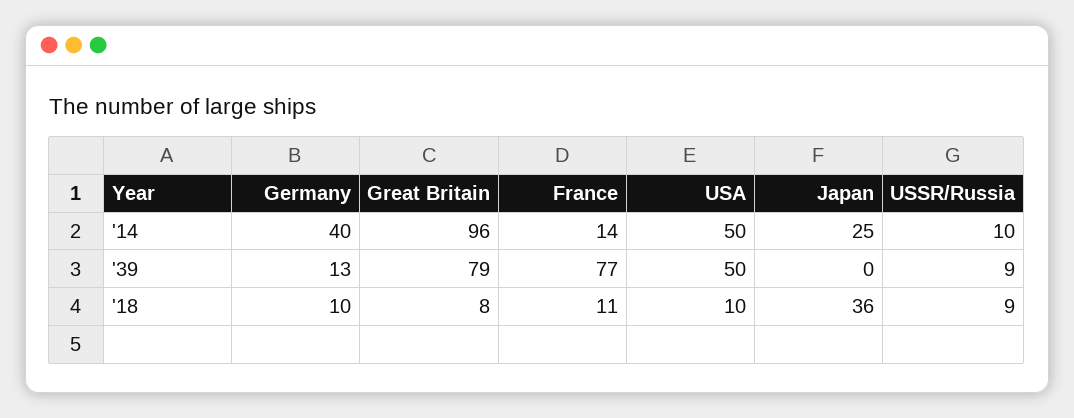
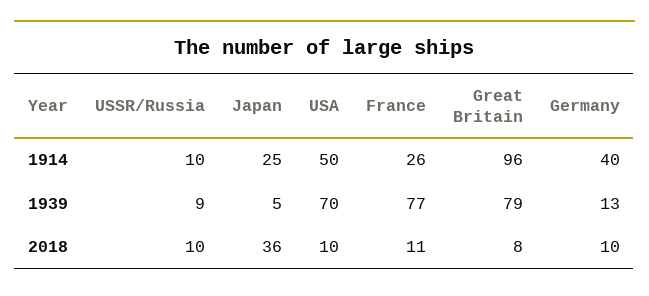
  {
    "Germany": {
      "'14": 40,
      "'39": 13,
      "'18": 10
    },
    "Great Britain": {
      "'14": 96,
      "'39": 79,
      "'18": 8
    },
    "France": {
-     "'14": 14,
+     "'14": 26,
      "'39": 77,
      "'18": 11
    },
    "USA": {
      "'14": 50,
-     "'39": 50,
+     "'39": 70,
      "'18": 10
    },
    "Japan": {
      "'14": 25,
-     "'39": 0,
+     "'39": 5,
      "'18": 36
    },
    "USSR/Russia": {
      "'14": 10,
      "'39": 9,
-     "'18": 9
+     "'18": 10
    }
  }

